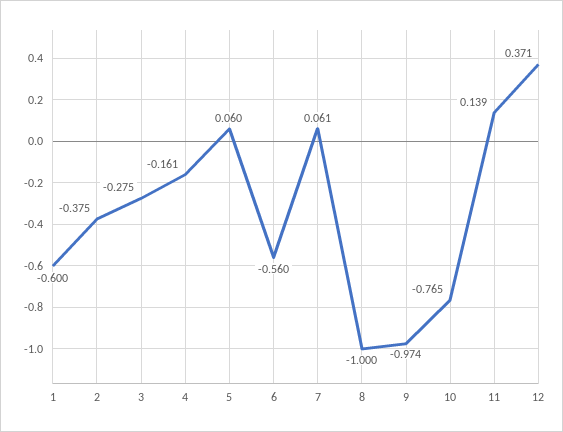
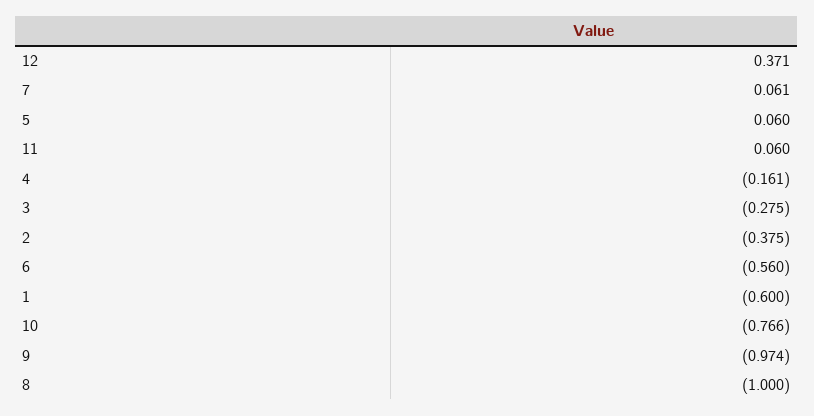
  {
    "1": -0.6,
    "2": -0.375,
    "3": -0.275,
    "4": -0.161,
    "5": 0.06,
    "6": -0.56,
    "7": 0.061,
    "8": -1,
    "9": -0.974,
-   "10": -0.765,
+   "10": -0.766,
-   "11": 0.139,
+   "11": 0.06,
    "12": 0.371
  }

